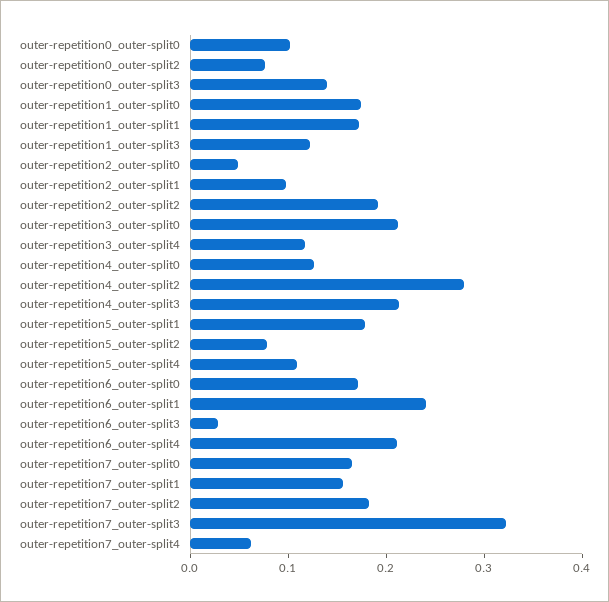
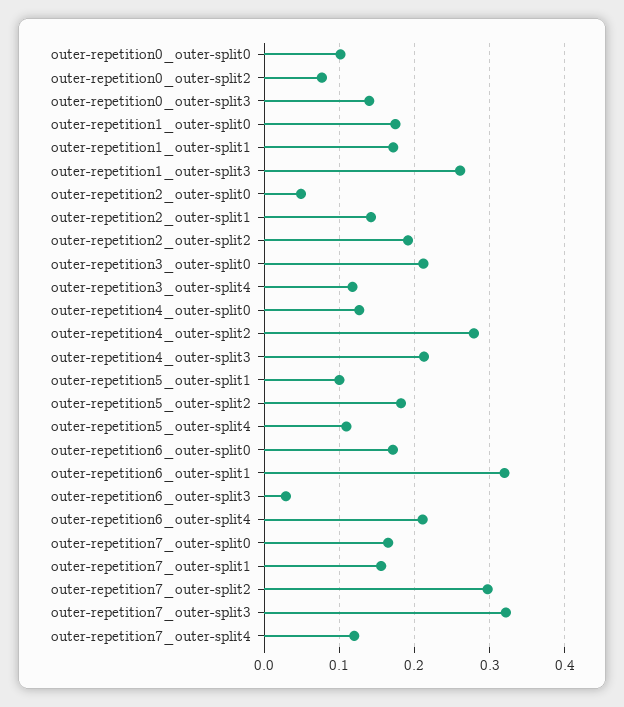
  {
    "outer-repetition0_outer-split0": 0.1,
    "outer-repetition0_outer-split2": 0.08,
    "outer-repetition0_outer-split3": 0.14,
    "outer-repetition1_outer-split0": 0.17,
    "outer-repetition1_outer-split1": 0.17,
-   "outer-repetition1_outer-split3": 0.12,
+   "outer-repetition1_outer-split3": 0.26,
    "outer-repetition2_outer-split0": 0.05,
-   "outer-repetition2_outer-split1": 0.1,
+   "outer-repetition2_outer-split1": 0.14,
    "outer-repetition2_outer-split2": 0.19,
    "outer-repetition3_outer-split0": 0.21,
    "outer-repetition3_outer-split4": 0.12,
    "outer-repetition4_outer-split0": 0.13,
    "outer-repetition4_outer-split2": 0.28,
    "outer-repetition4_outer-split3": 0.21,
-   "outer-repetition5_outer-split1": 0.18,
+   "outer-repetition5_outer-split1": 0.1,
-   "outer-repetition5_outer-split2": 0.08,
+   "outer-repetition5_outer-split2": 0.18,
    "outer-repetition5_outer-split4": 0.11,
    "outer-repetition6_outer-split0": 0.17,
-   "outer-repetition6_outer-split1": 0.24,
+   "outer-repetition6_outer-split1": 0.32,
    "outer-repetition6_outer-split3": 0.03,
    "outer-repetition6_outer-split4": 0.21,
    "outer-repetition7_outer-split0": 0.17,
    "outer-repetition7_outer-split1": 0.16,
-   "outer-repetition7_outer-split2": 0.18,
+   "outer-repetition7_outer-split2": 0.3,
    "outer-repetition7_outer-split3": 0.32,
-   "outer-repetition7_outer-split4": 0.06
+   "outer-repetition7_outer-split4": 0.12
  }

